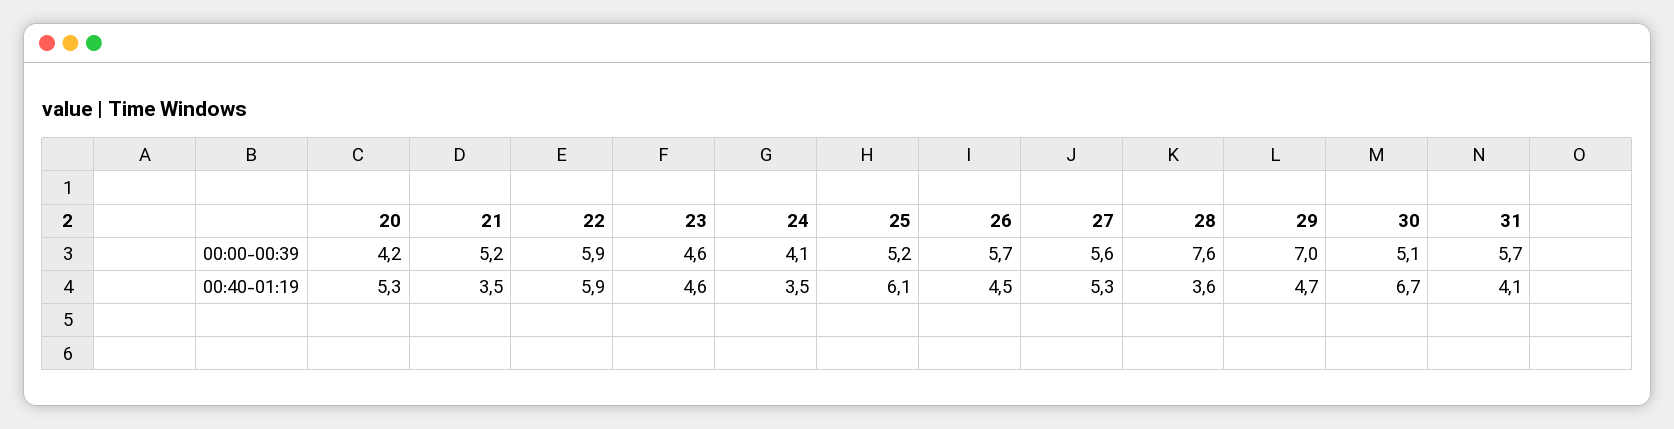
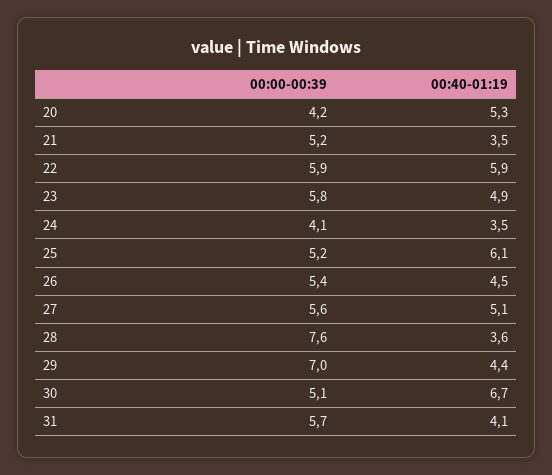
  {
    "20": {
      "00:00-00:39": 4.2,
      "00:40-01:19": 5.3
    },
    "21": {
      "00:00-00:39": 5.2,
      "00:40-01:19": 3.5
    },
    "22": {
      "00:00-00:39": 5.9,
      "00:40-01:19": 5.9
    },
    "23": {
-     "00:00-00:39": 4.6,
+     "00:00-00:39": 5.8,
-     "00:40-01:19": 4.6
+     "00:40-01:19": 4.9
    },
    "24": {
      "00:00-00:39": 4.1,
      "00:40-01:19": 3.5
    },
    "25": {
      "00:00-00:39": 5.2,
      "00:40-01:19": 6.1
    },
    "26": {
-     "00:00-00:39": 5.7,
+     "00:00-00:39": 5.4,
      "00:40-01:19": 4.5
    },
    "27": {
      "00:00-00:39": 5.6,
-     "00:40-01:19": 5.3
+     "00:40-01:19": 5.1
    },
    "28": {
      "00:00-00:39": 7.6,
      "00:40-01:19": 3.6
    },
    "29": {
      "00:00-00:39": 7,
-     "00:40-01:19": 4.7
+     "00:40-01:19": 4.4
    },
    "30": {
      "00:00-00:39": 5.1,
      "00:40-01:19": 6.7
    },
    "31": {
      "00:00-00:39": 5.7,
      "00:40-01:19": 4.1
    }
  }

